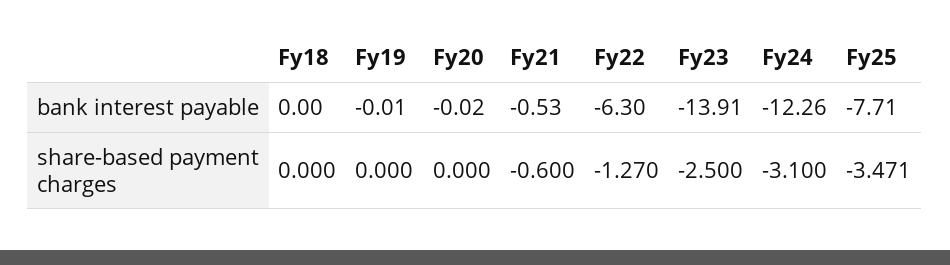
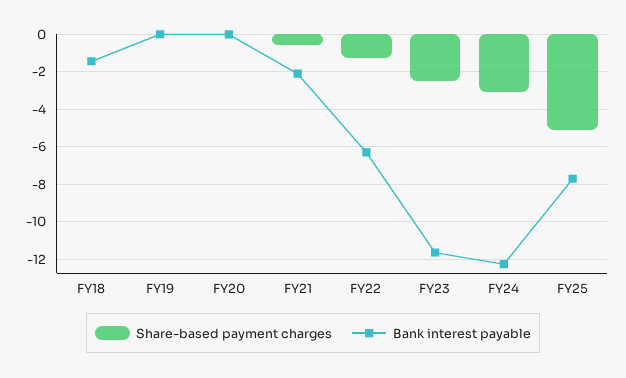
  {
    "bank interest payable": {
-     "Fy18": 0,
+     "Fy18": -1.5,
      "Fy19": -0.01,
      "Fy20": -0.02,
-     "Fy21": -0.53,
+     "Fy21": -2,
      "Fy22": -6.3,
-     "Fy23": -13.91,
+     "Fy23": -11.5,
      "Fy24": -12.26,
      "Fy25": -7.71
    },
    "share-based payment charges": {
      "Fy18": 0,
      "Fy19": 0,
      "Fy20": 0,
      "Fy21": -0.6,
      "Fy22": -1.27,
      "Fy23": -2.5,
      "Fy24": -3.1,
-     "Fy25": -3.471
+     "Fy25": -5
    }
  }

